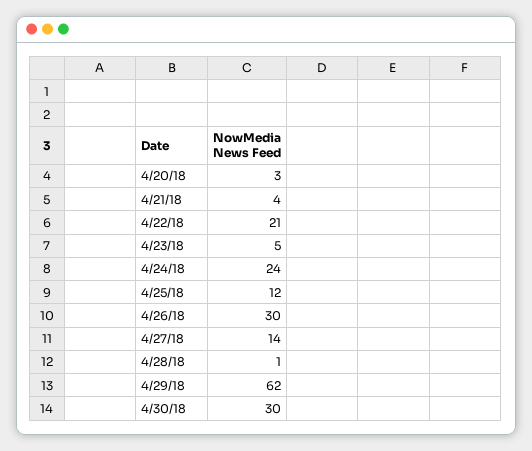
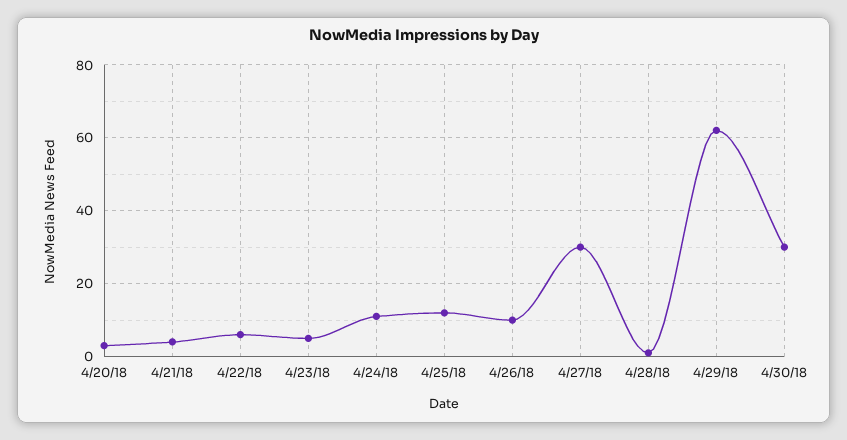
  {
    "4/20/18": 3,
    "4/21/18": 4,
-   "4/22/18": 21,
+   "4/22/18": 5,
    "4/23/18": 5,
-   "4/24/18": 24,
+   "4/24/18": 10,
    "4/25/18": 12,
-   "4/26/18": 30,
+   "4/26/18": 10,
-   "4/27/18": 14,
+   "4/27/18": 30,
    "4/28/18": 1,
    "4/29/18": 62,
    "4/30/18": 30
  }

